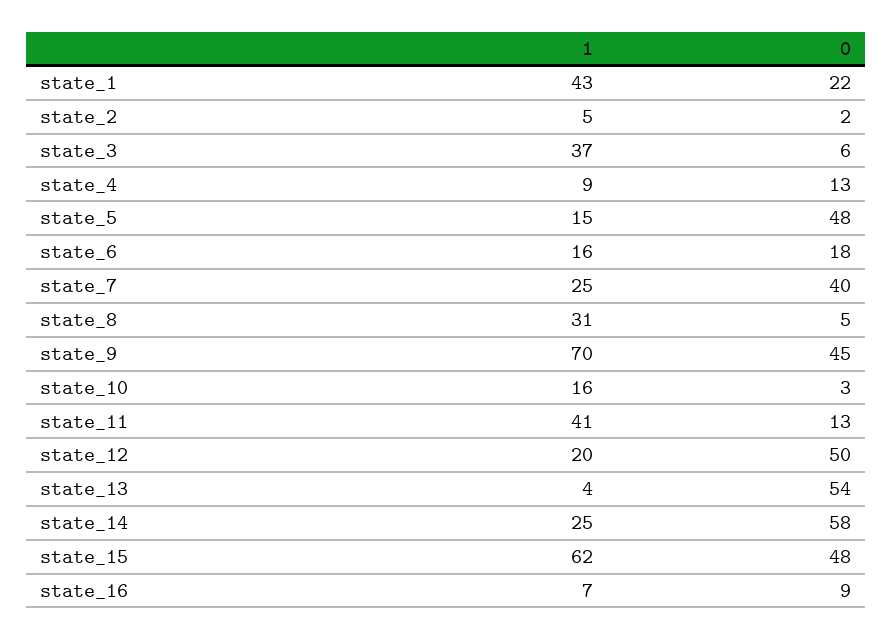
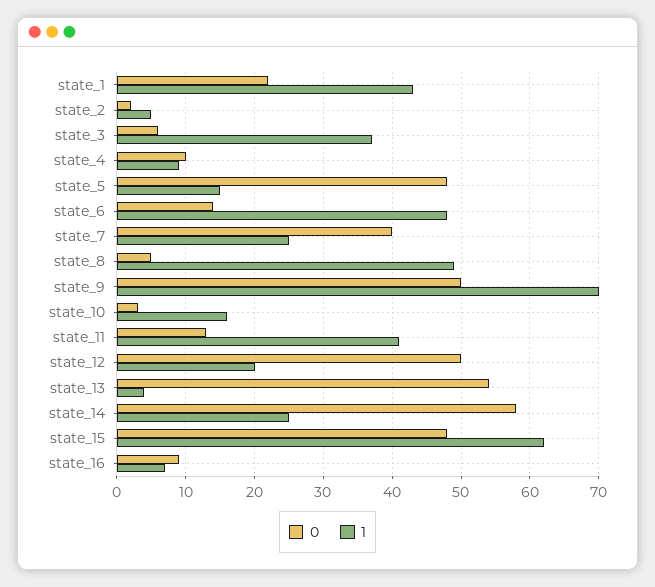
  {
    "1": {
      "state_1": 43,
      "state_2": 5,
      "state_3": 37,
      "state_4": 9,
      "state_5": 15,
-     "state_6": 16,
+     "state_6": 48,
      "state_7": 25,
-     "state_8": 31,
+     "state_8": 49,
      "state_9": 70,
      "state_10": 16,
      "state_11": 41,
      "state_12": 20,
      "state_13": 4,
      "state_14": 25,
      "state_15": 62,
      "state_16": 7
    },
    "0": {
      "state_1": 22,
      "state_2": 2,
      "state_3": 6,
-     "state_4": 13,
+     "state_4": 10,
      "state_5": 48,
-     "state_6": 18,
+     "state_6": 14,
      "state_7": 40,
      "state_8": 5,
-     "state_9": 45,
+     "state_9": 50,
      "state_10": 3,
      "state_11": 13,
      "state_12": 50,
      "state_13": 54,
      "state_14": 58,
      "state_15": 48,
      "state_16": 9
    }
  }

